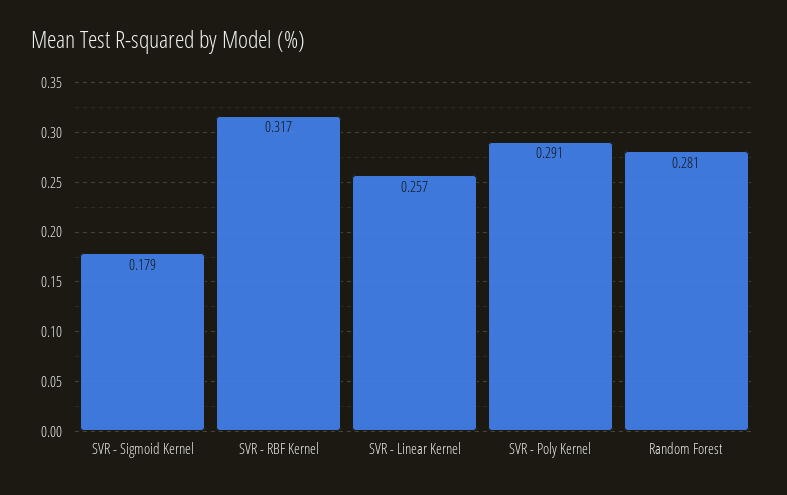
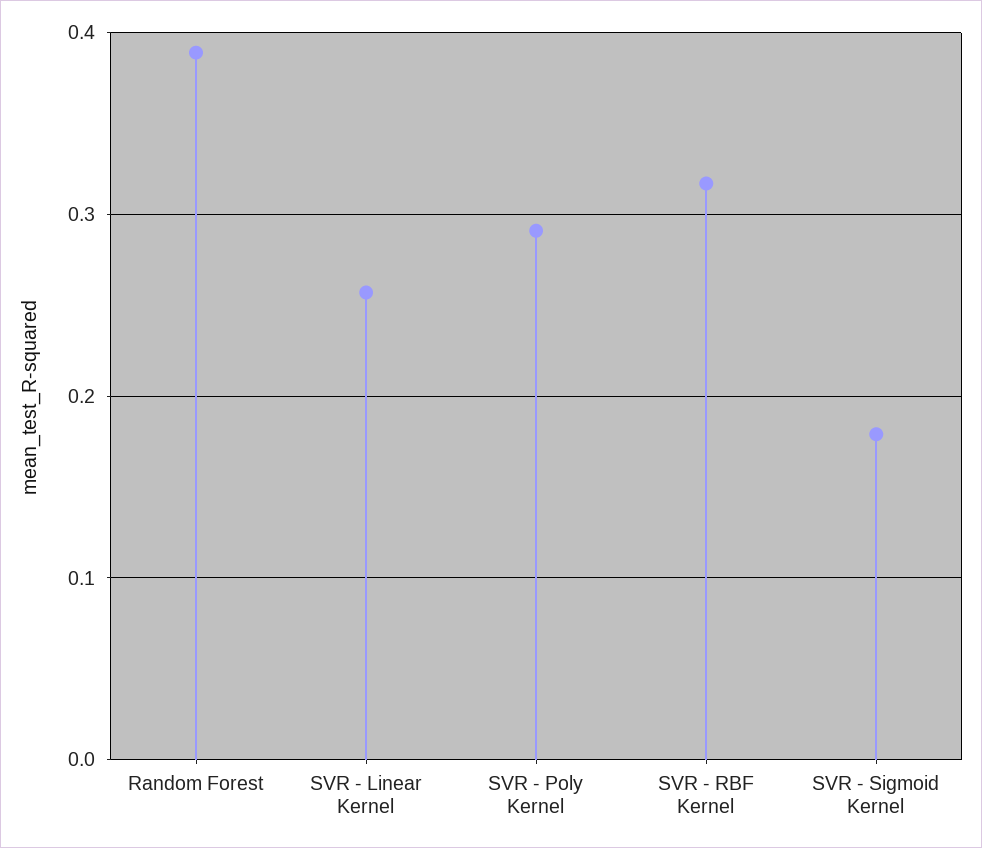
  {
    "SVR - Sigmoid Kernel": 0.179,
    "SVR - RBF Kernel": 0.317,
    "SVR - Linear Kernel": 0.257,
    "SVR - Poly Kernel": 0.291,
-   "Random Forest": 0.281
+   "Random Forest": 0.39
  }

